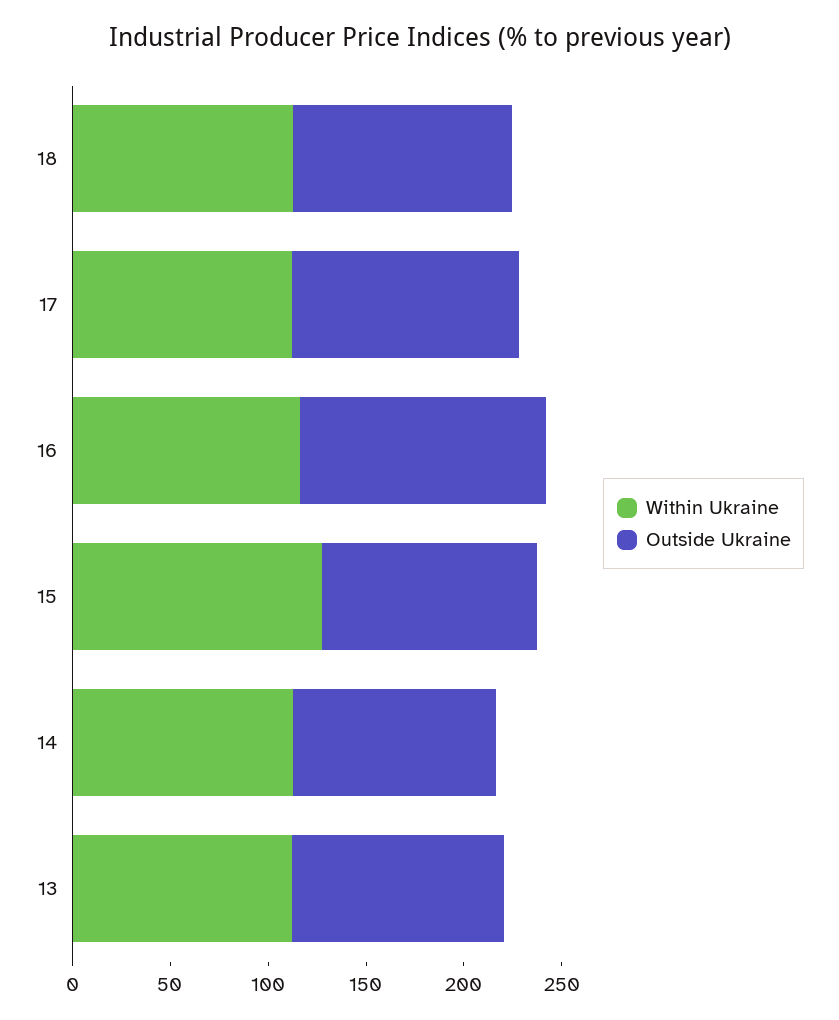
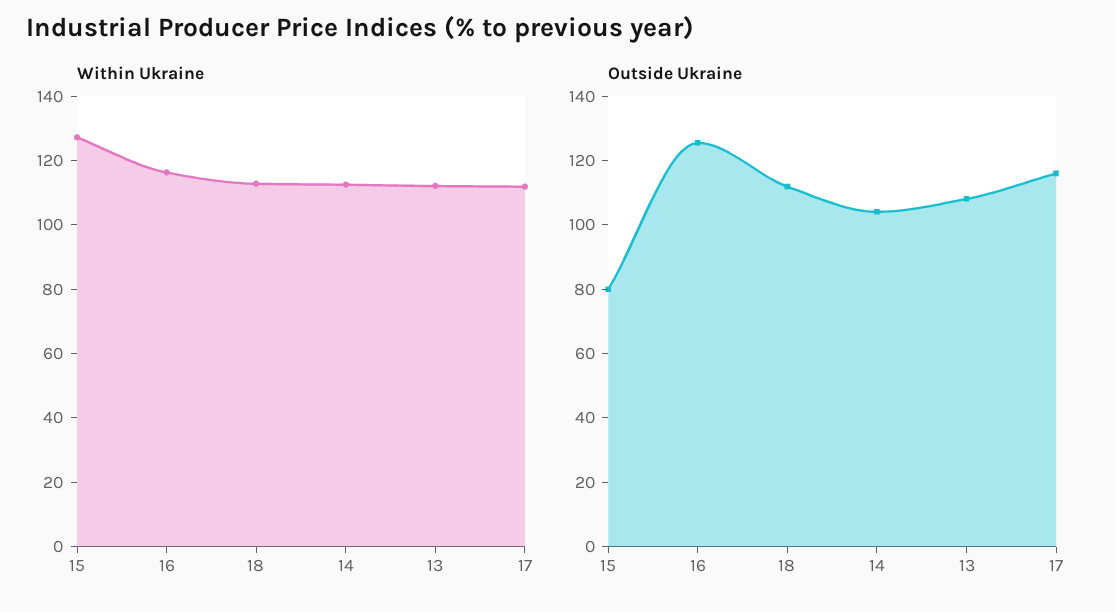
  {
    "Within Ukraine": {
      "18": 115,
      "17": 110,
      "16": 115,
      "15": 125,
      "14": 115,
      "13": 110
    },
    "Outside Ukraine": {
      "18": 110,
      "17": 115,
      "16": 125,
-     "15": 110,
+     "15": 80,
      "14": 105,
      "13": 110
    }
  }

